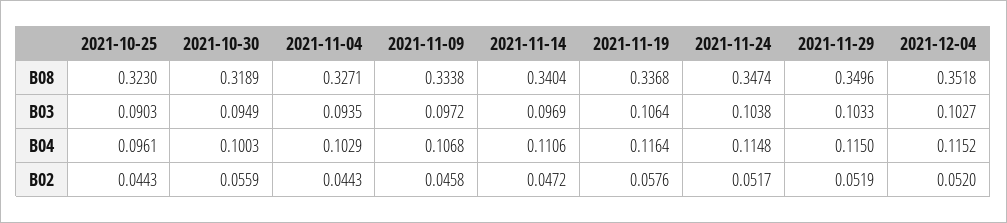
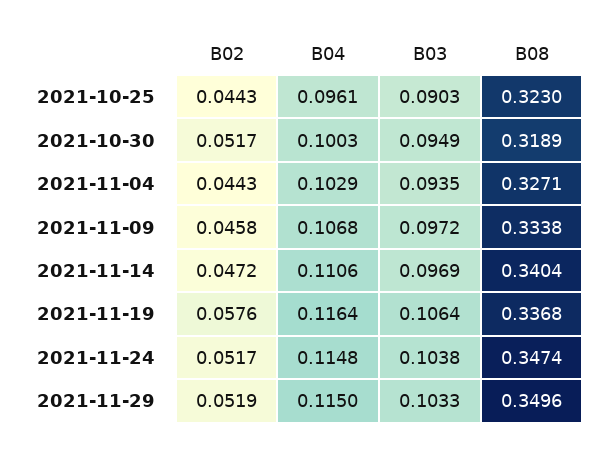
  {
    "2021-10-25": {
      "B08": 0.323,
      "B03": 0.0903,
      "B04": 0.0961,
      "B02": 0.0443
    },
    "2021-10-30": {
      "B08": 0.3189,
      "B03": 0.0949,
      "B04": 0.1003,
-     "B02": 0.0559
+     "B02": 0.0517
    },
    "2021-11-04": {
      "B08": 0.3271,
      "B03": 0.0935,
      "B04": 0.1029,
      "B02": 0.0443
    },
    "2021-11-09": {
      "B08": 0.3338,
      "B03": 0.0972,
      "B04": 0.1068,
      "B02": 0.0458
    },
    "2021-11-14": {
      "B08": 0.3404,
      "B03": 0.0969,
      "B04": 0.1106,
      "B02": 0.0472
    },
    "2021-11-19": {
      "B08": 0.3368,
      "B03": 0.1064,
      "B04": 0.1164,
      "B02": 0.0576
    },
    "2021-11-24": {
      "B08": 0.3474,
      "B03": 0.1038,
      "B04": 0.1148,
      "B02": 0.0517
    },
    "2021-11-29": {
      "B08": 0.3496,
      "B03": 0.1033,
      "B04": 0.115,
      "B02": 0.0519
-   },
+   }
-   "2021-12-04": {
-     "B08": 0.3518,
-     "B03": 0.1027,
-     "B04": 0.1152,
-     "B02": 0.052
-   }
  }

